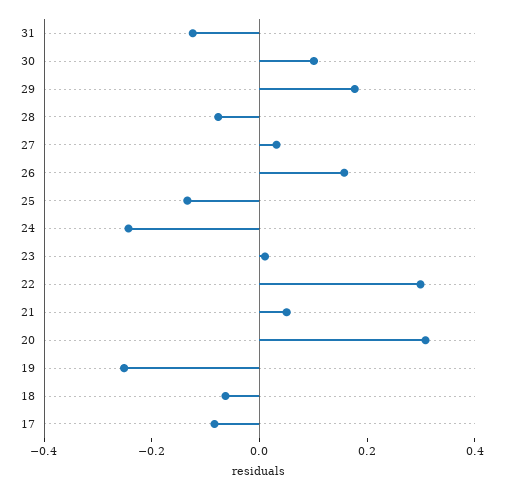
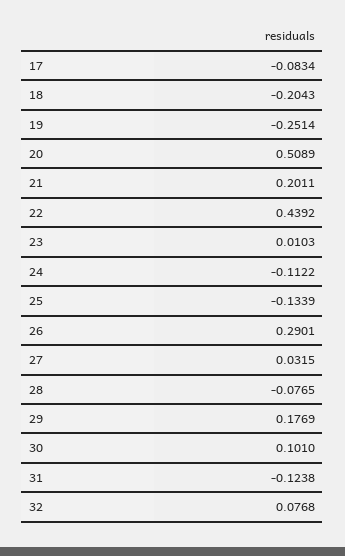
  {
    "31": -0.1238,
    "30": 0.101,
    "29": 0.1769,
    "28": -0.0765,
    "27": 0.0315,
-   "26": 0.15,
+   "26": 0.2901,
    "25": -0.1339,
-   "24": -0.25,
+   "24": -0.1122,
    "23": 0.0103,
-   "22": 0.3,
+   "22": 0.4392,
-   "21": 0.05,
+   "21": 0.2011,
-   "20": 0.3,
+   "20": 0.5089,
    "19": -0.2514,
-   "18": -0.05,
+   "18": -0.2043,
-   "17": -0.0834
+   "17": -0.0834,
+   "32": 0.0768
  }

